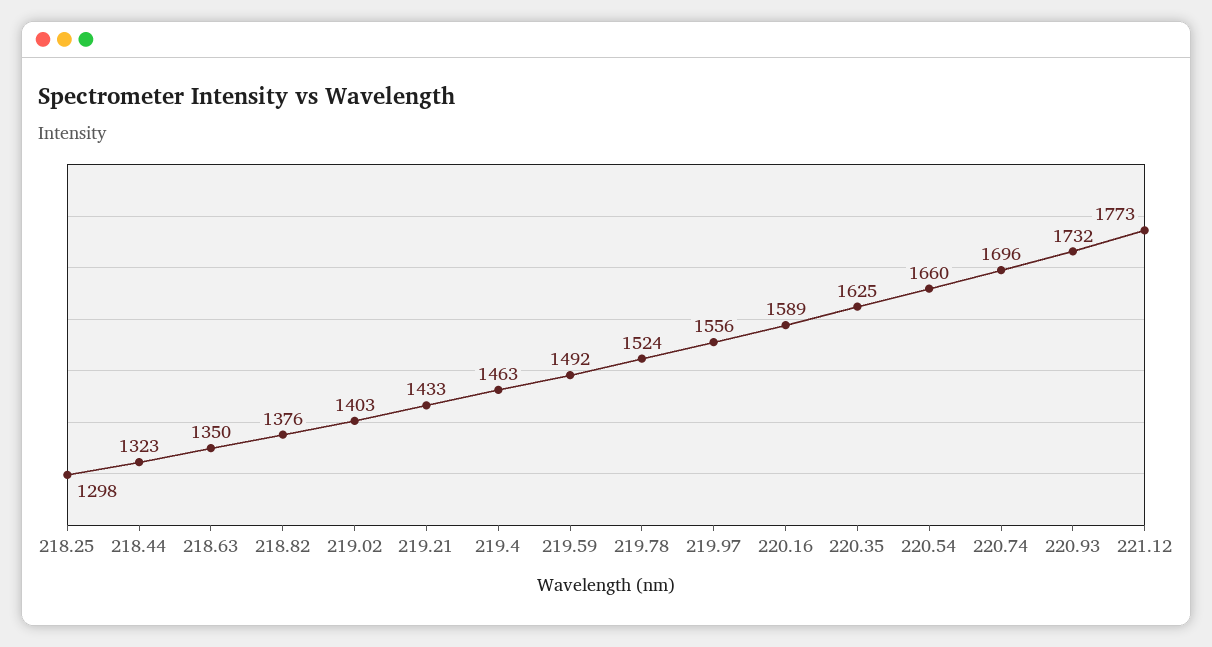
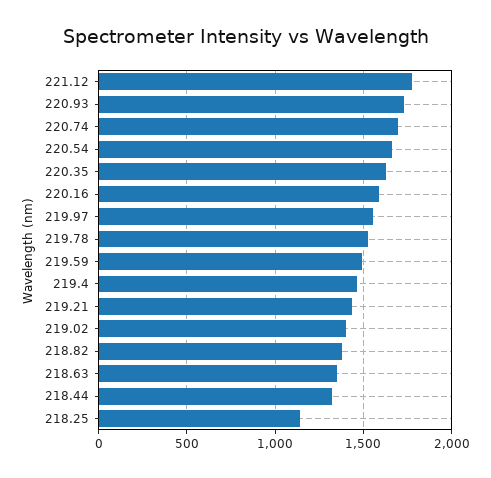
  {
-   "218.25": 1298,
+   "218.25": 1150,
    "218.44": 1323,
    "218.63": 1350,
    "218.82": 1376,
    "219.02": 1403,
    "219.21": 1433,
    "219.4": 1463,
    "219.59": 1492,
    "219.78": 1524,
    "219.97": 1556,
    "220.16": 1589,
    "220.35": 1625,
    "220.54": 1660,
    "220.74": 1696,
    "220.93": 1732,
    "221.12": 1773
  }

